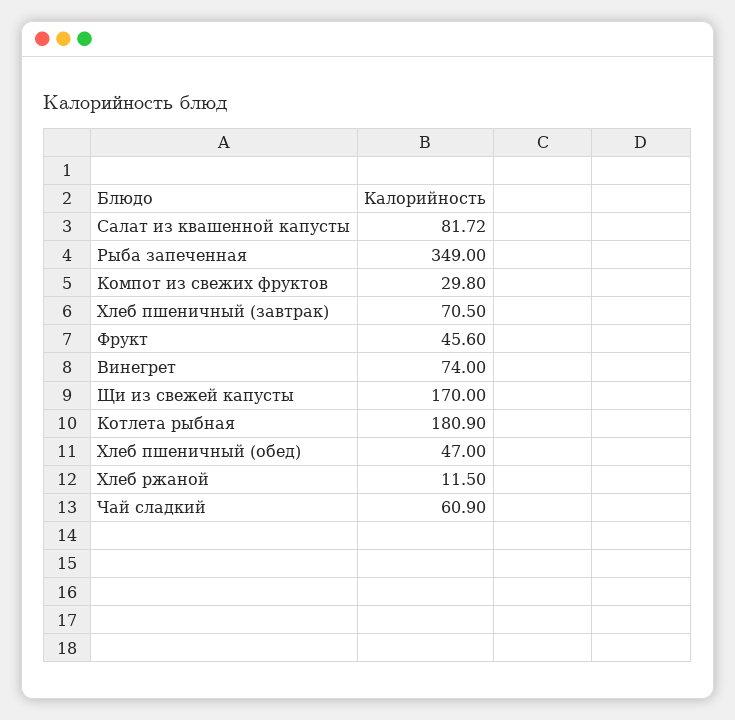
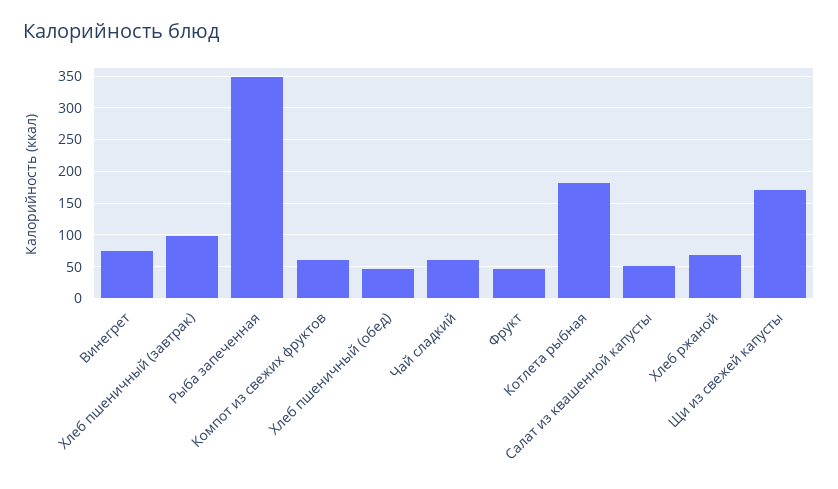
  {
-   "Салат из квашенной капусты": 81.72,
+   "Салат из квашенной капусты": 50,
    "Рыба запеченная": 349,
-   "Компот из свежих фруктов": 29.8,
+   "Компот из свежих фруктов": 60,
-   "Хлеб пшеничный (завтрак)": 70.5,
+   "Хлеб пшеничный (завтрак)": 100,
    "Фрукт": 45.6,
    "Винегрет": 74,
    "Щи из свежей капусты": 170,
    "Котлета рыбная": 180.9,
    "Хлеб пшеничный (обед)": 47,
-   "Хлеб ржаной": 11.5,
+   "Хлеб ржаной": 70,
    "Чай сладкий": 60.9
  }

